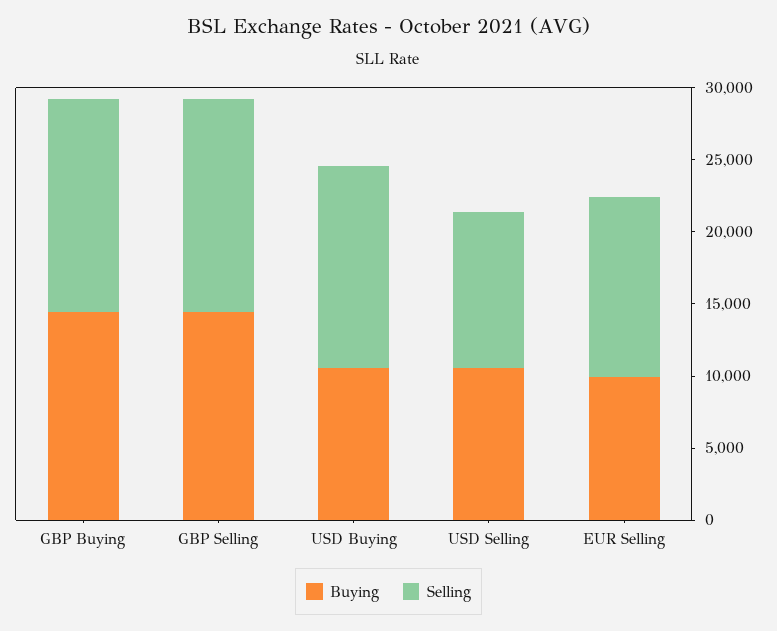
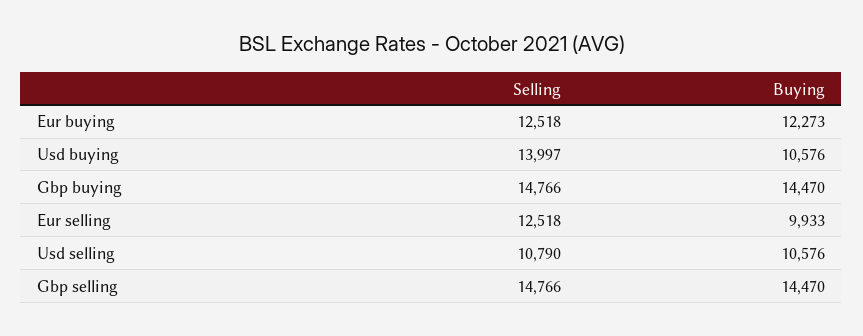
  {
    "Buying": {
      "GBP Buying": 14470,
      "GBP Selling": 14470,
      "USD Buying": 10576,
      "USD Selling": 10576,
-     "EUR Selling": 9933
+     "EUR Selling": 9933,
+     "Eur buying": 12273
    },
    "Selling": {
      "GBP Buying": 14766,
      "GBP Selling": 14766,
      "USD Buying": 13997,
      "USD Selling": 10790,
-     "EUR Selling": 12518
+     "EUR Selling": 12518,
+     "Eur buying": 12518
    }
  }

